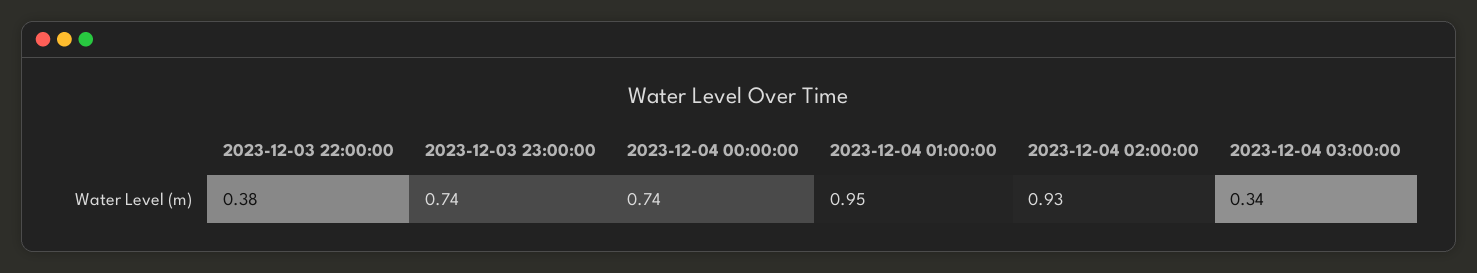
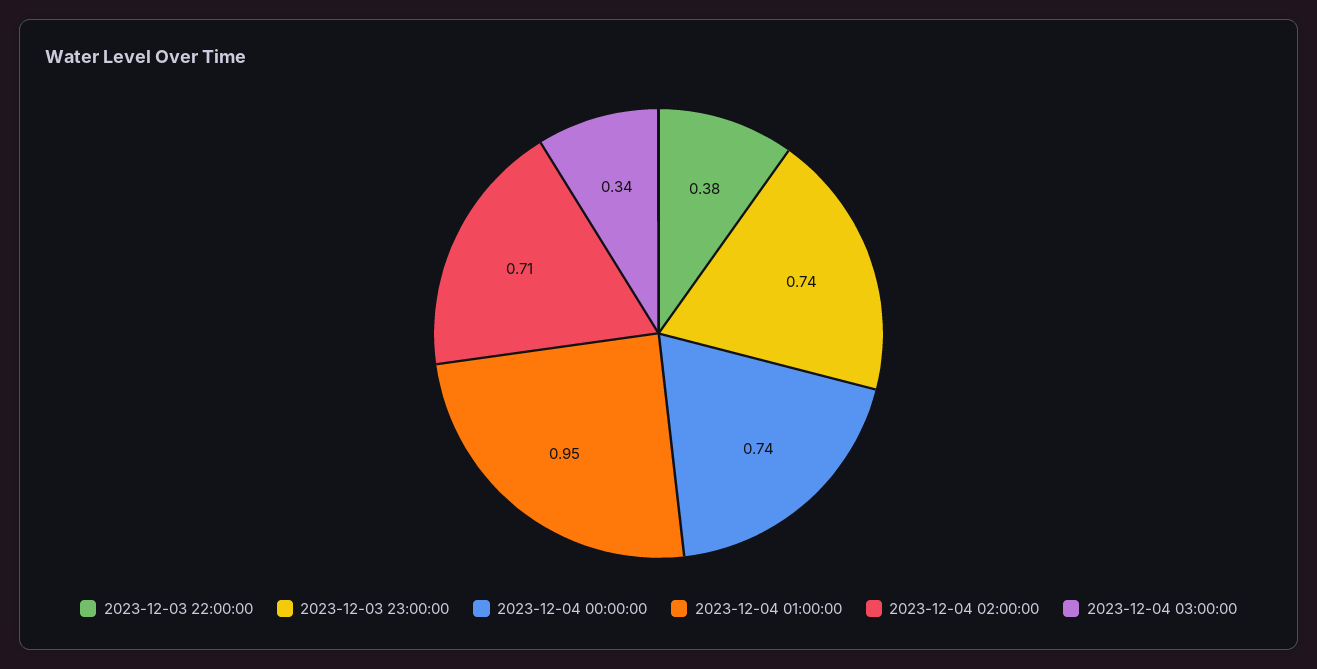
  {
    "2023-12-03 22:00:00": 0.38,
    "2023-12-03 23:00:00": 0.74,
    "2023-12-04 00:00:00": 0.74,
    "2023-12-04 01:00:00": 0.95,
-   "2023-12-04 02:00:00": 0.93,
+   "2023-12-04 02:00:00": 0.71,
    "2023-12-04 03:00:00": 0.34
  }

